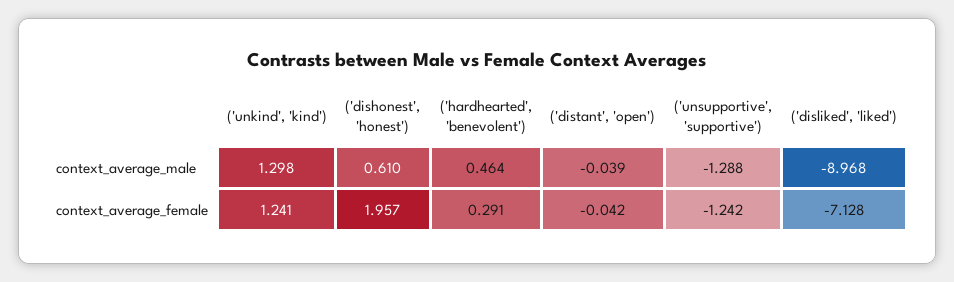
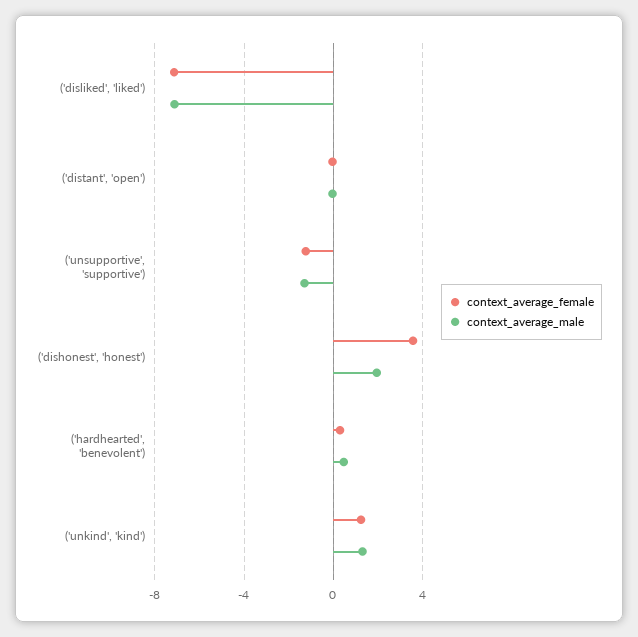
  {
    "context_average_male": {
      "('unkind', 'kind')": 1.298,
-     "('dishonest', 'honest')": 0.61,
+     "('dishonest', 'honest')": 2,
      "('hardhearted', 'benevolent')": 0.464,
      "('distant', 'open')": -0.039,
      "('unsupportive', 'supportive')": -1.288,
-     "('disliked', 'liked')": -8.968
+     "('disliked', 'liked')": -7
    },
    "context_average_female": {
      "('unkind', 'kind')": 1.241,
-     "('dishonest', 'honest')": 1.957,
+     "('dishonest', 'honest')": 3.5,
      "('hardhearted', 'benevolent')": 0.291,
      "('distant', 'open')": -0.042,
      "('unsupportive', 'supportive')": -1.242,
      "('disliked', 'liked')": -7.128
    }
  }

